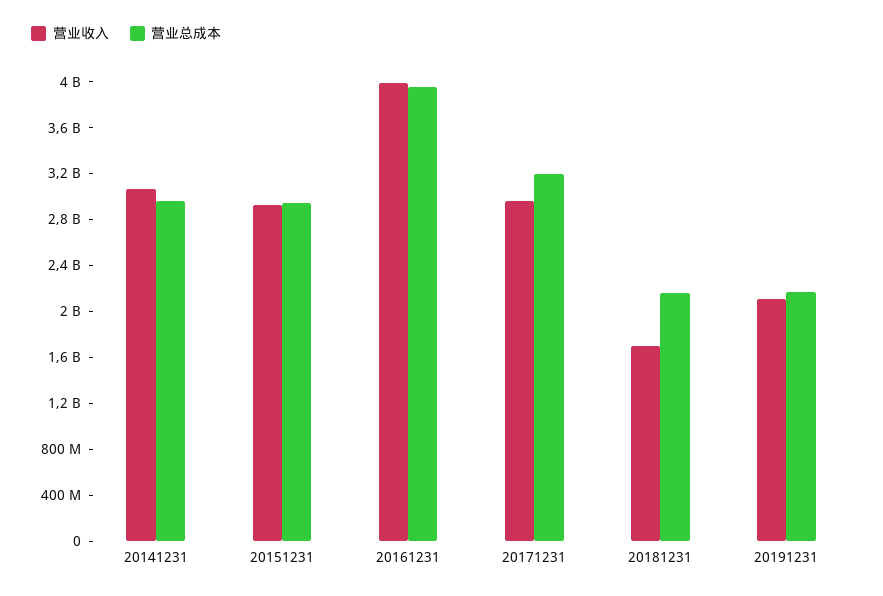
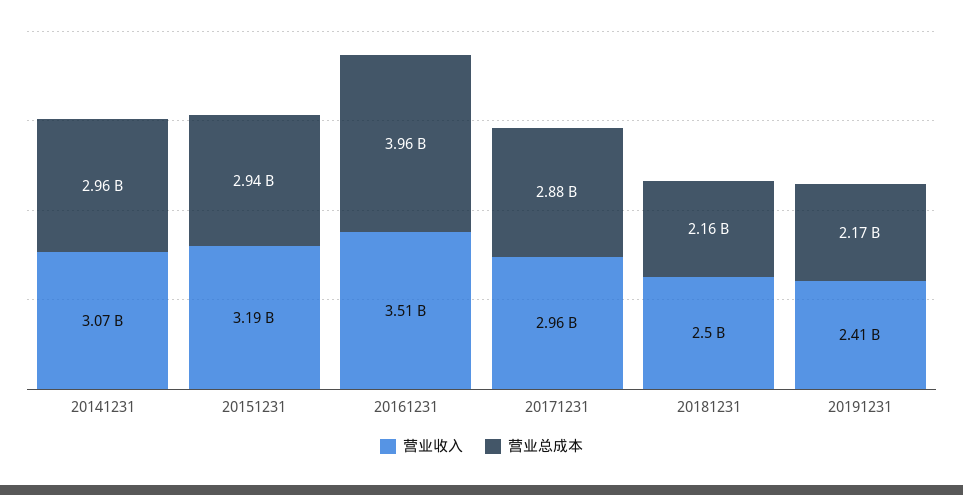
  {
    "营业收入": {
      "20141231": 3070000000,
-     "20151231": 2900000000,
+     "20151231": 3190000000,
-     "20161231": 4000000000,
+     "20161231": 3510000000,
      "20171231": 2960000000,
-     "20181231": 1700000000,
+     "20181231": 2500000000,
-     "20191231": 2100000000
+     "20191231": 2410000000
    },
    "营业总成本": {
      "20141231": 2960000000,
      "20151231": 2940000000,
      "20161231": 3960000000,
-     "20171231": 3200000000,
+     "20171231": 2880000000,
      "20181231": 2160000000,
      "20191231": 2170000000
    }
  }

